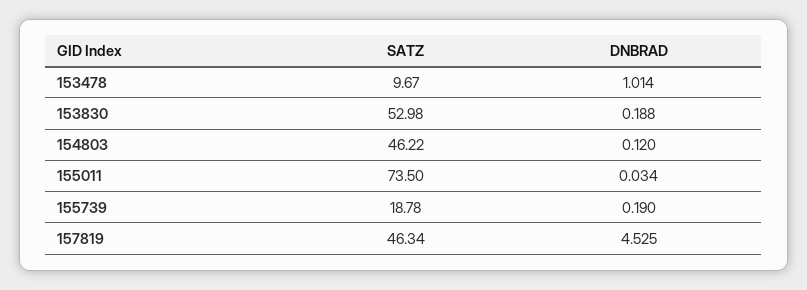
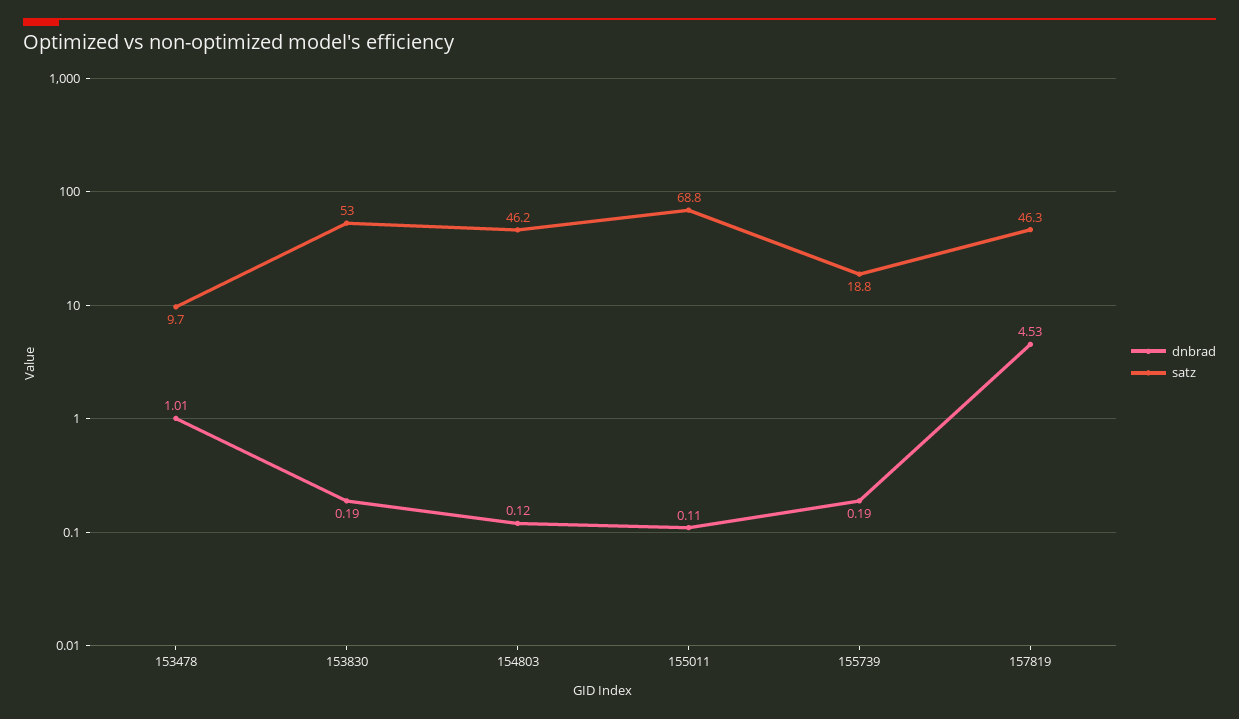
  {
    "SATZ": {
      "153478": 9.67,
      "153830": 52.98,
      "154803": 46.22,
-     "155011": 73.5,
+     "155011": 68.8,
      "155739": 18.78,
      "157819": 46.34
    },
    "DNBRAD": {
      "153478": 1.014,
      "153830": 0.188,
      "154803": 0.12,
-     "155011": 0.034,
+     "155011": 0.11,
      "155739": 0.19,
      "157819": 4.525
    }
  }

